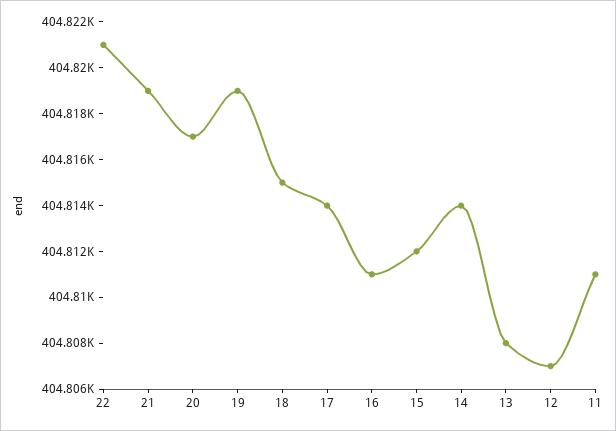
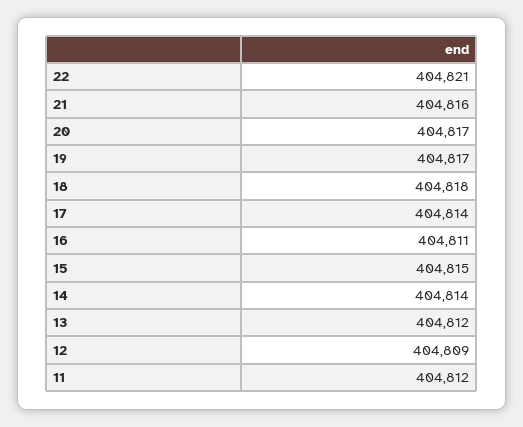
  {
    "22": 404821,
-   "21": 404819,
+   "21": 404816,
    "20": 404817,
-   "19": 404819,
+   "19": 404817,
-   "18": 404815,
+   "18": 404818,
    "17": 404814,
    "16": 404811,
-   "15": 404812,
+   "15": 404815,
    "14": 404814,
-   "13": 404808,
+   "13": 404812,
-   "12": 404807,
+   "12": 404809,
-   "11": 404811
+   "11": 404812
  }

